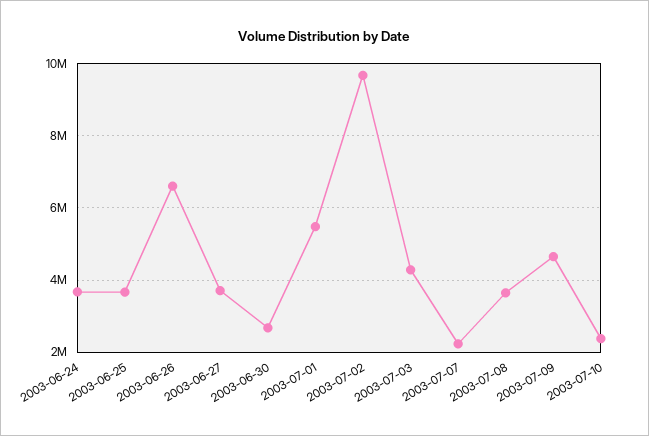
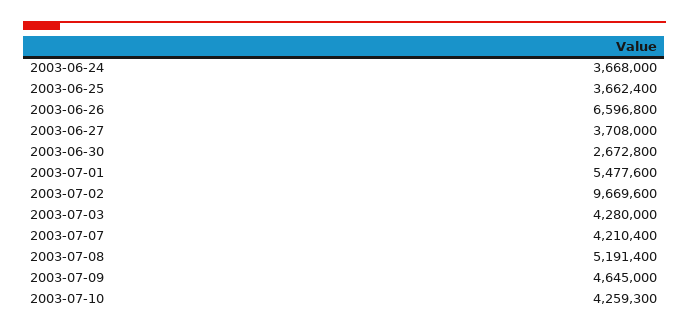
  {
    "2003-06-24": 3668000,
    "2003-06-25": 3662400,
    "2003-06-26": 6596800,
    "2003-06-27": 3708000,
    "2003-06-30": 2672800,
    "2003-07-01": 5477600,
    "2003-07-02": 9669600,
    "2003-07-03": 4280000,
-   "2003-07-07": 2200000,
+   "2003-07-07": 4210400,
-   "2003-07-08": 3600000,
+   "2003-07-08": 5191400,
    "2003-07-09": 4645000,
-   "2003-07-10": 2400000
+   "2003-07-10": 4259300
  }

